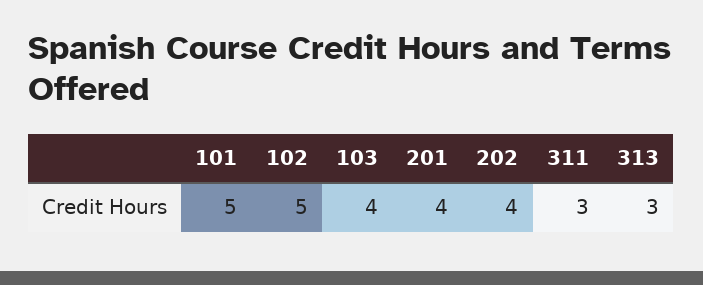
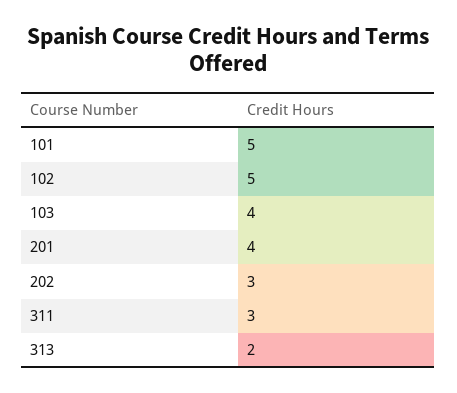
  {
    "101": 5,
    "102": 5,
    "103": 4,
    "201": 4,
-   "202": 4,
+   "202": 3,
    "311": 3,
-   "313": 3
+   "313": 2
  }

